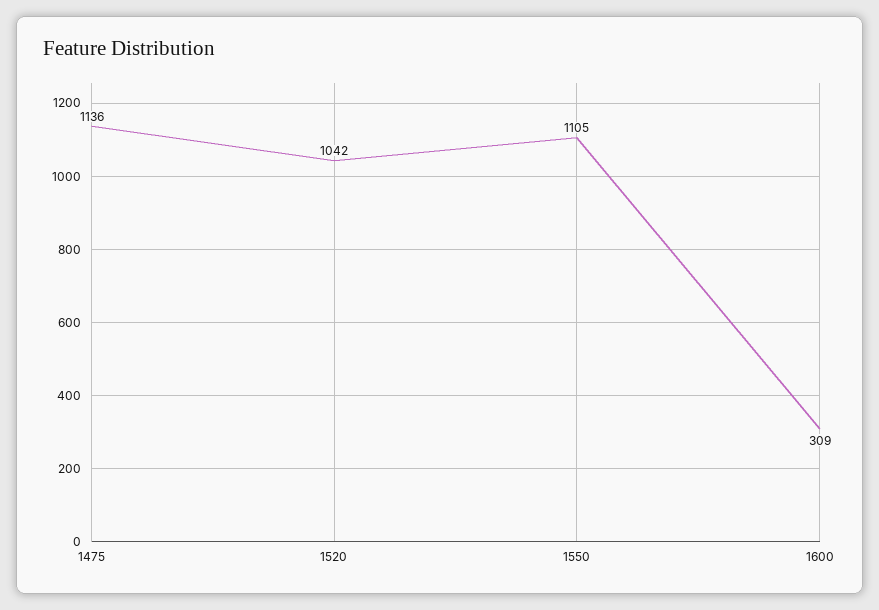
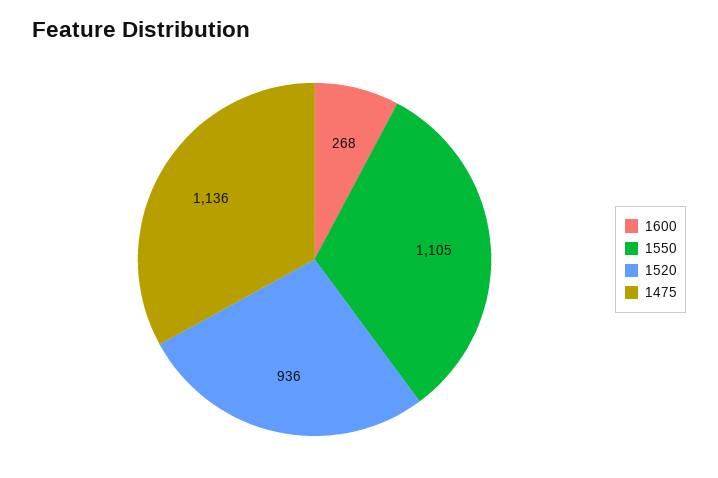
  {
    "1475": 1136,
-   "1520": 1042,
+   "1520": 936,
    "1550": 1105,
-   "1600": 309
+   "1600": 268
  }

